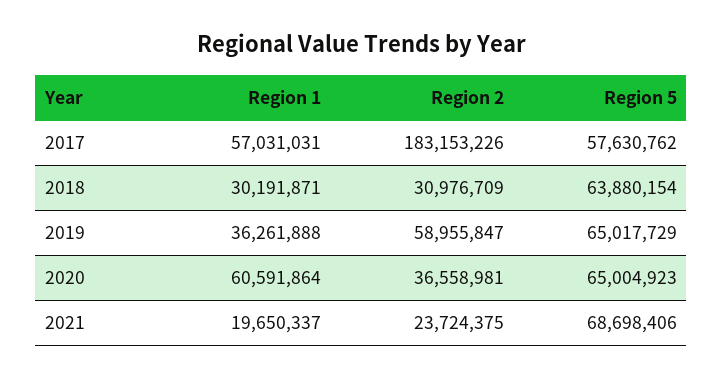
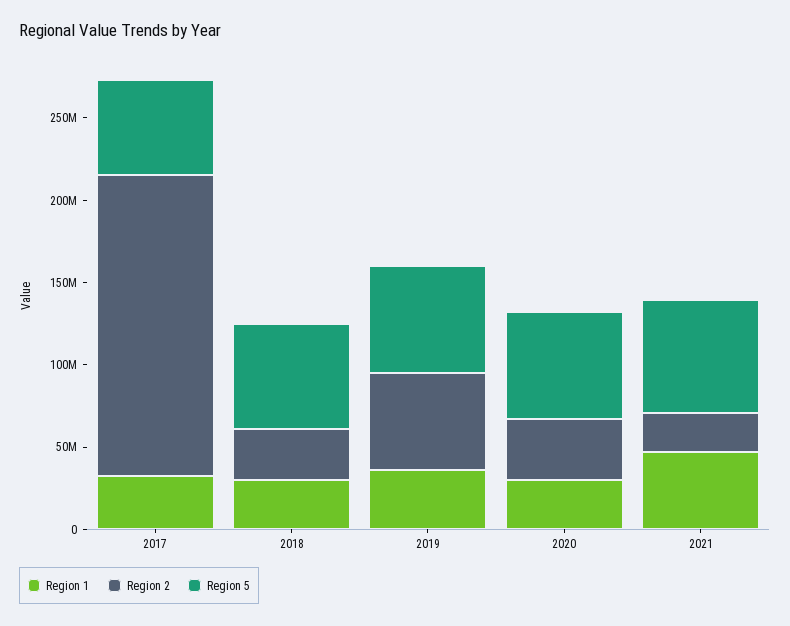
  {
    "Region 1": {
-     "2017": 57031031,
+     "2017": 30000000,
      "2018": 30191871,
      "2019": 36261888,
-     "2020": 60591864,
+     "2020": 30000000,
-     "2021": 19650337
+     "2021": 50000000
    },
    "Region 2": {
      "2017": 183153226,
      "2018": 30976709,
      "2019": 58955847,
      "2020": 36558981,
      "2021": 23724375
    },
    "Region 5": {
      "2017": 57630762,
      "2018": 63880154,
      "2019": 65017729,
      "2020": 65004923,
      "2021": 68698406
    }
  }

